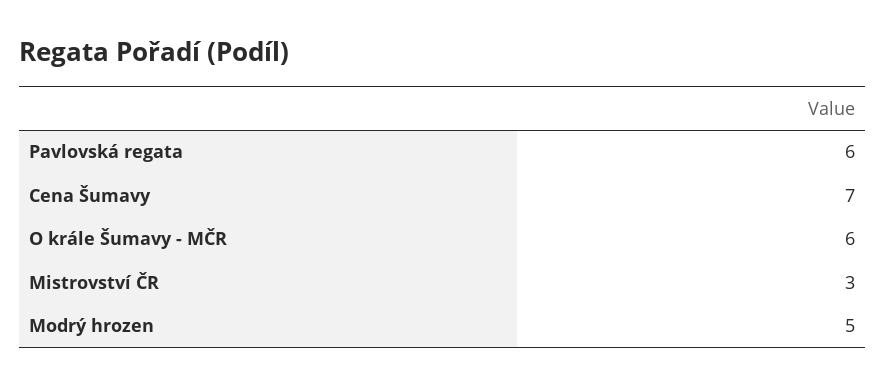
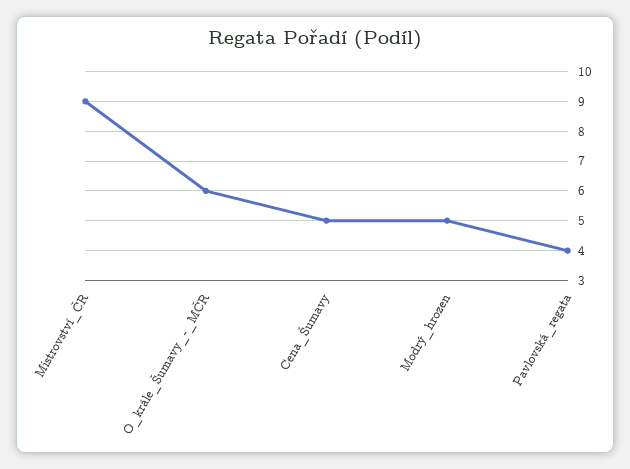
  {
-   "Pavlovská regata": 6,
+   "Pavlovská regata": 4,
-   "Cena Šumavy": 7,
+   "Cena Šumavy": 5,
    "O krále Šumavy - MČR": 6,
-   "Mistrovství ČR": 3,
+   "Mistrovství ČR": 9,
    "Modrý hrozen": 5
  }

